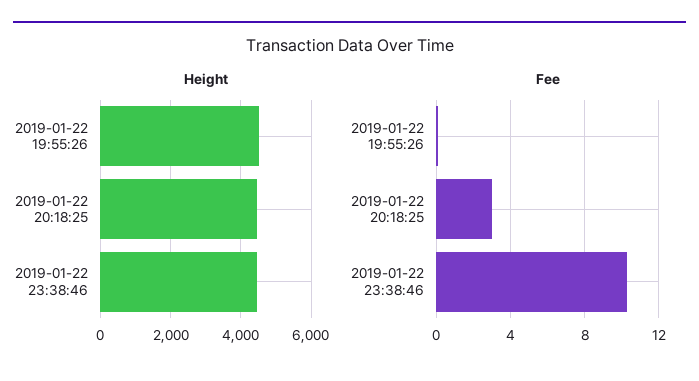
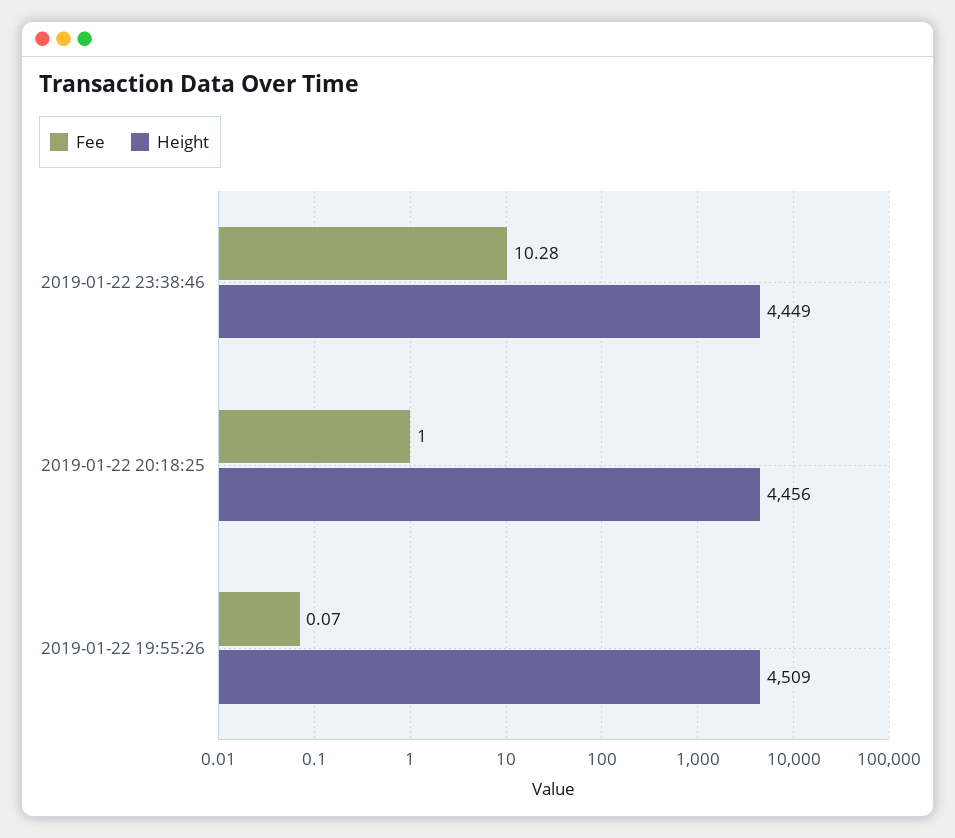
  {
    "Height": {
      "2019-01-22 19:55:26": 4509,
      "2019-01-22 20:18:25": 4456,
      "2019-01-22 23:38:46": 4449
    },
    "Fee": {
      "2019-01-22 19:55:26": 0.07,
-     "2019-01-22 20:18:25": 3,
+     "2019-01-22 20:18:25": 1,
      "2019-01-22 23:38:46": 10.28
    }
  }

